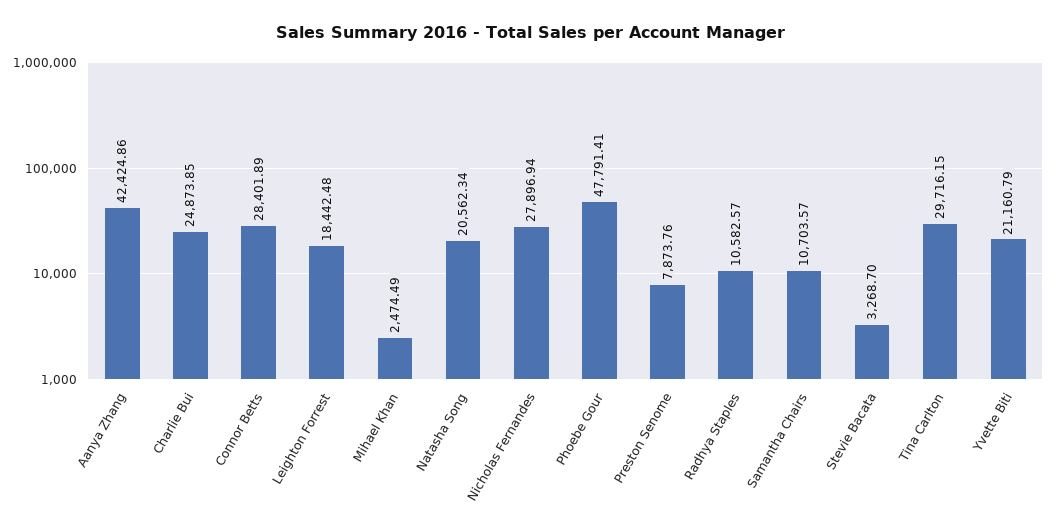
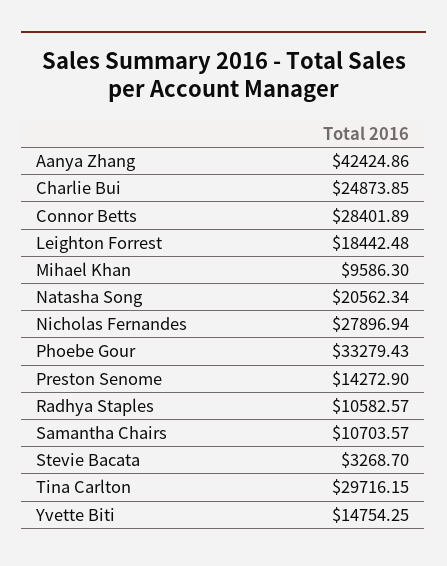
  {
    "Aanya Zhang": 42424.86,
    "Charlie Bui": 24873.85,
    "Connor Betts": 28401.89,
    "Leighton Forrest": 18442.48,
-   "Mihael Khan": 2474.49,
+   "Mihael Khan": 9586.3,
    "Natasha Song": 20562.34,
    "Nicholas Fernandes": 27896.94,
-   "Phoebe Gour": 47791.41,
+   "Phoebe Gour": 33279.43,
-   "Preston Senome": 7873.76,
+   "Preston Senome": 14272.9,
    "Radhya Staples": 10582.57,
    "Samantha Chairs": 10703.57,
    "Stevie Bacata": 3268.7,
    "Tina Carlton": 29716.15,
-   "Yvette Biti": 21160.79
+   "Yvette Biti": 14754.25
  }

